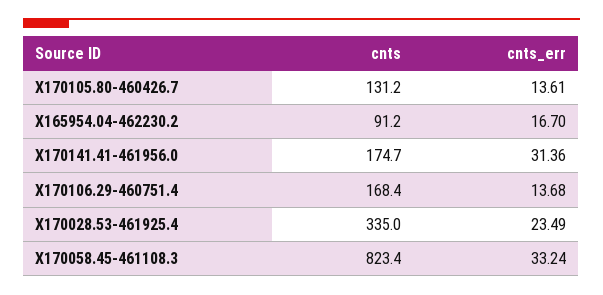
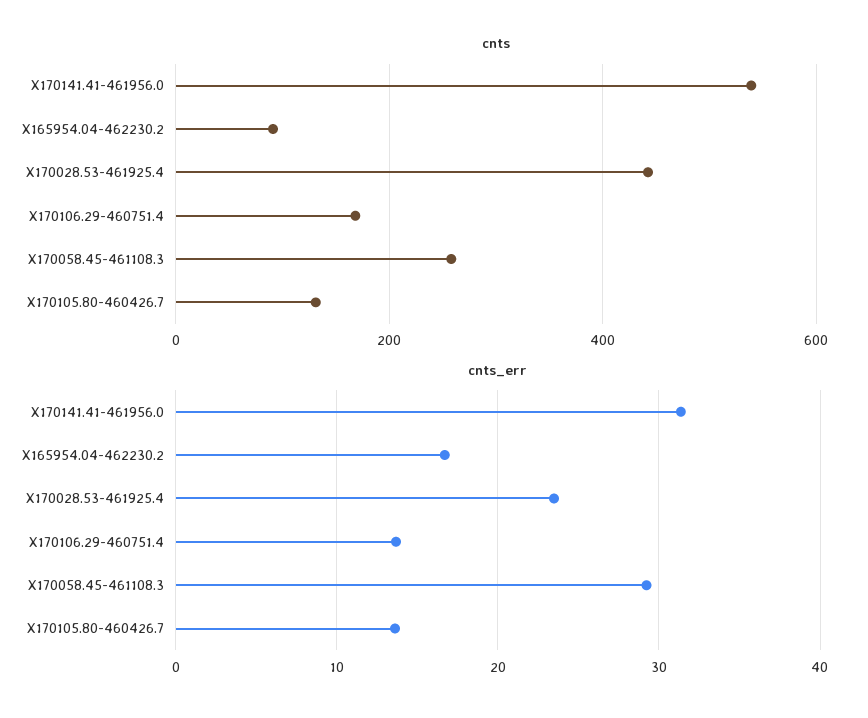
  {
    "cnts": {
      "X170105.80-460426.7": 131.2,
      "X165954.04-462230.2": 91.2,
-     "X170141.41-461956.0": 174.7,
+     "X170141.41-461956.0": 540,
      "X170106.29-460751.4": 168.4,
-     "X170028.53-461925.4": 335,
+     "X170028.53-461925.4": 440,
-     "X170058.45-461108.3": 823.4
+     "X170058.45-461108.3": 260
    },
    "cnts_err": {
      "X170105.80-460426.7": 13.61,
      "X165954.04-462230.2": 16.7,
      "X170141.41-461956.0": 31.36,
      "X170106.29-460751.4": 13.68,
      "X170028.53-461925.4": 23.49,
-     "X170058.45-461108.3": 33.24
+     "X170058.45-461108.3": 29
    }
  }

